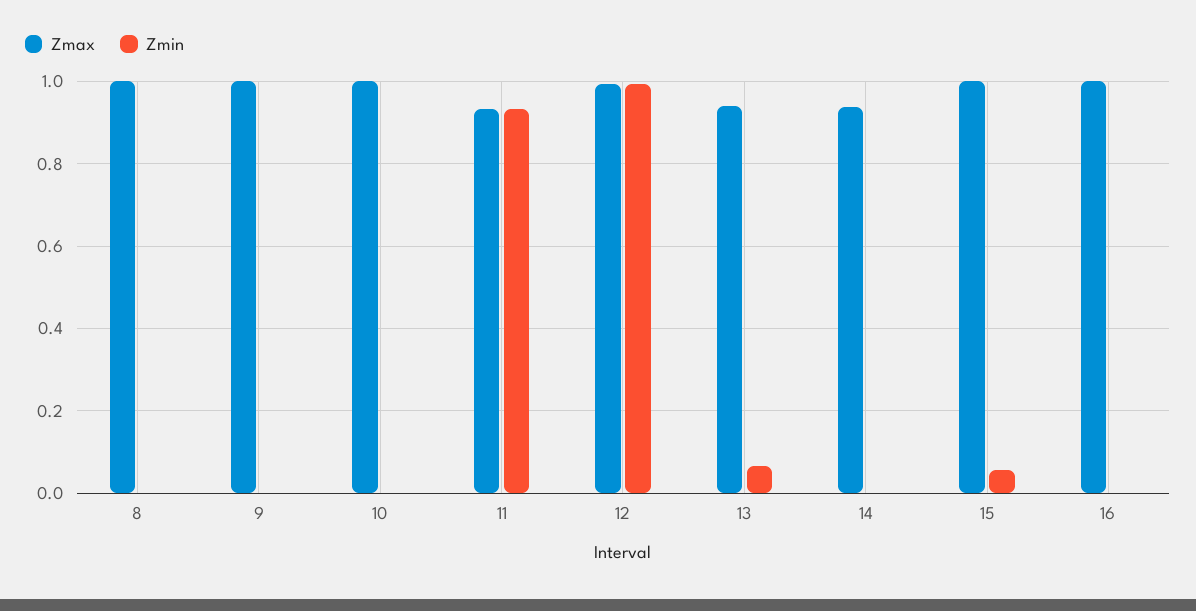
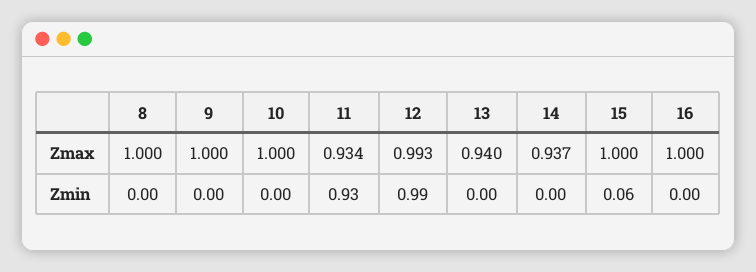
  {
    "Zmax": {
      "8": 1,
      "9": 1,
      "10": 1,
      "11": 0.934,
      "12": 0.993,
      "13": 0.94,
      "14": 0.937,
      "15": 1,
      "16": 1
    },
    "Zmin": {
      "8": 0,
      "9": 0,
      "10": 0,
      "11": 0.93,
      "12": 0.99,
-     "13": 0.06,
+     "13": 0,
      "14": 0,
      "15": 0.06,
      "16": 0
    }
  }

